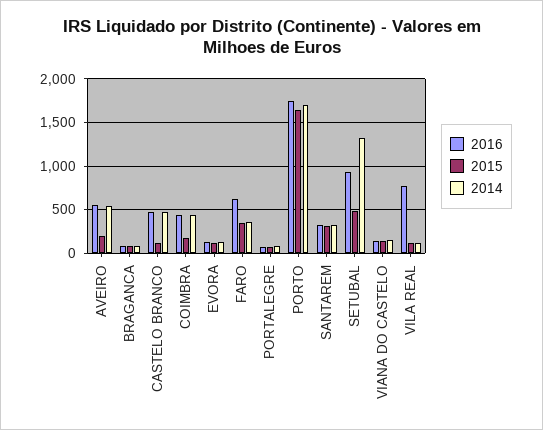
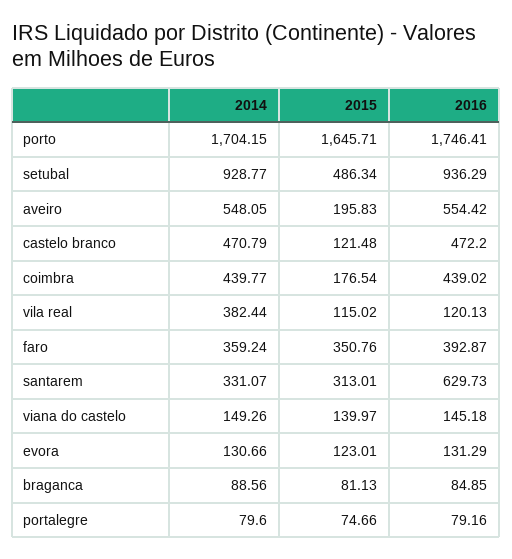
  {
    "2016": {
      "AVEIRO": 554.42,
      "BRAGANCA": 84.85,
      "CASTELO BRANCO": 472.2,
      "COIMBRA": 439.02,
      "EVORA": 131.29,
-     "FARO": 600,
+     "FARO": 392.87,
      "PORTALEGRE": 79.16,
      "PORTO": 1746.41,
-     "SANTAREM": 300,
+     "SANTAREM": 629.73,
      "SETUBAL": 936.29,
      "VIANA DO CASTELO": 145.18,
-     "VILA REAL": 800
+     "VILA REAL": 120.13
    },
    "2015": {
      "AVEIRO": 195.83,
      "BRAGANCA": 81.13,
      "CASTELO BRANCO": 121.48,
      "COIMBRA": 176.54,
      "EVORA": 123.01,
      "FARO": 350.76,
      "PORTALEGRE": 74.66,
      "PORTO": 1645.71,
      "SANTAREM": 313.01,
      "SETUBAL": 486.34,
      "VIANA DO CASTELO": 139.97,
      "VILA REAL": 115.02
    },
    "2014": {
      "AVEIRO": 548.05,
      "BRAGANCA": 88.56,
      "CASTELO BRANCO": 470.79,
      "COIMBRA": 439.77,
      "EVORA": 130.66,
      "FARO": 359.24,
      "PORTALEGRE": 79.6,
      "PORTO": 1704.15,
      "SANTAREM": 331.07,
-     "SETUBAL": 1300,
+     "SETUBAL": 928.77,
      "VIANA DO CASTELO": 149.26,
-     "VILA REAL": 100
+     "VILA REAL": 382.44
    }
  }

